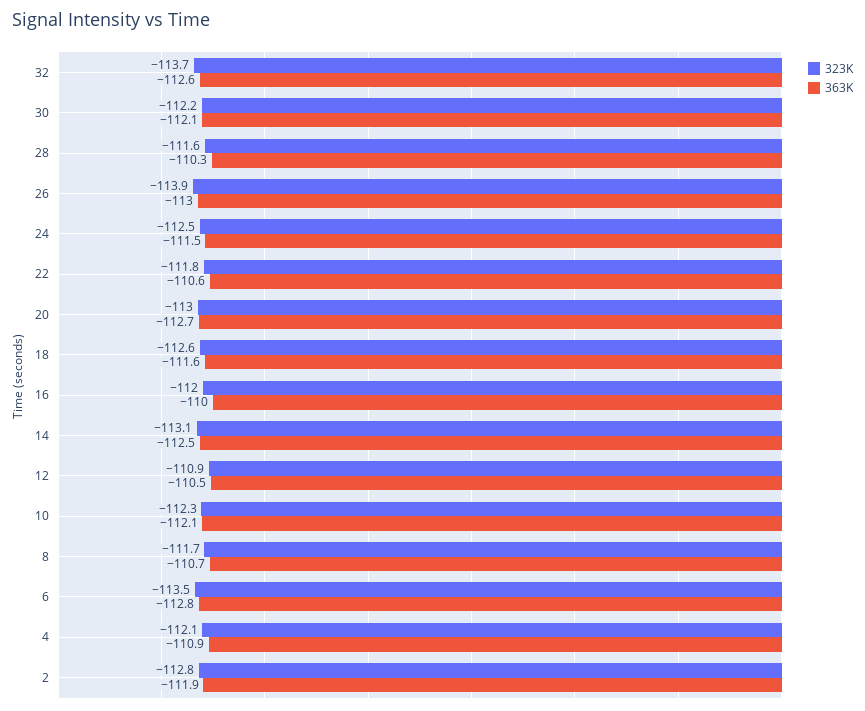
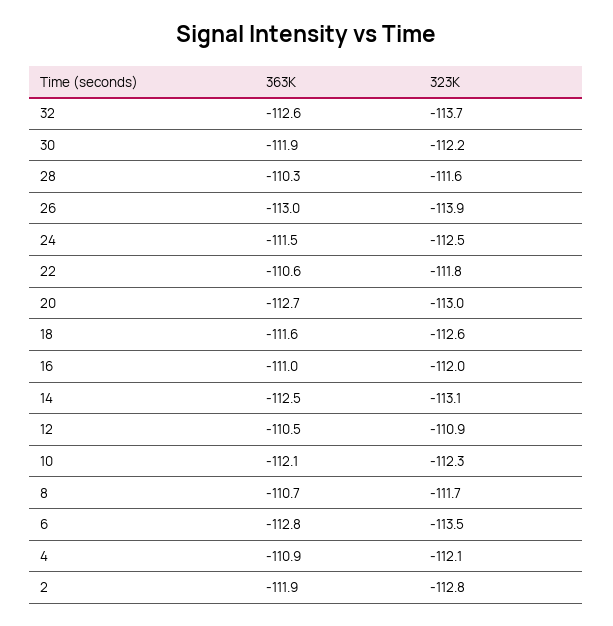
  {
    "323K": {
      "32": -113.7,
      "30": -112.2,
      "28": -111.6,
      "26": -113.9,
      "24": -112.5,
      "22": -111.8,
      "20": -113,
      "18": -112.6,
      "16": -112,
      "14": -113.1,
      "12": -110.9,
      "10": -112.3,
      "8": -111.7,
      "6": -113.5,
      "4": -112.1,
      "2": -112.8
    },
    "363K": {
      "32": -112.6,
-     "30": -112.1,
+     "30": -111.9,
      "28": -110.3,
      "26": -113,
      "24": -111.5,
      "22": -110.6,
      "20": -112.7,
      "18": -111.6,
-     "16": -110,
+     "16": -111,
      "14": -112.5,
      "12": -110.5,
      "10": -112.1,
      "8": -110.7,
      "6": -112.8,
      "4": -110.9,
      "2": -111.9
    }
  }

